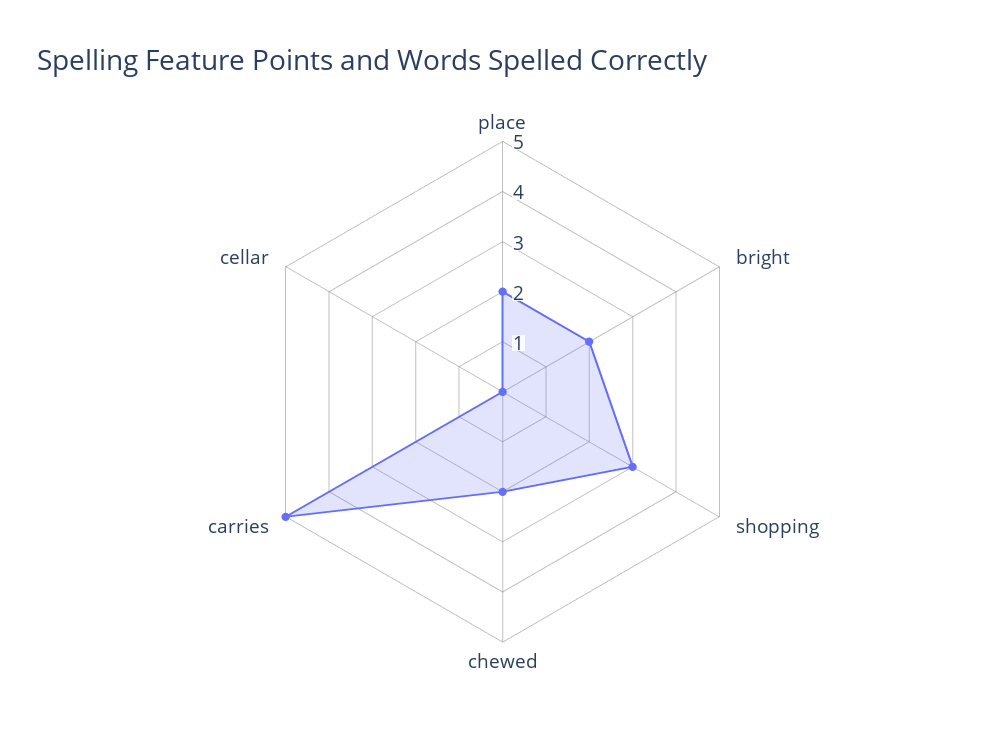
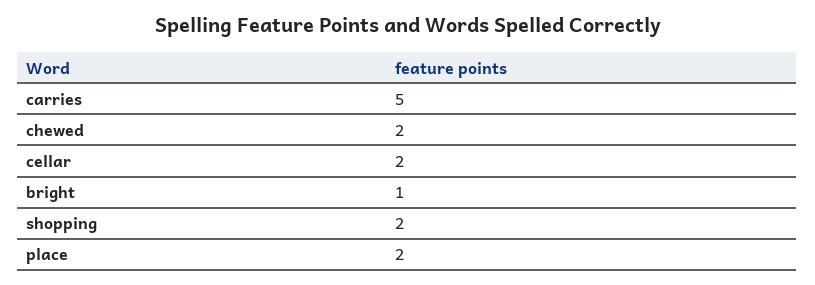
  {
    "place": 2,
-   "bright": 2,
+   "bright": 1,
-   "shopping": 3,
+   "shopping": 2,
    "chewed": 2,
    "carries": 5,
-   "cellar": 0
+   "cellar": 2
  }

